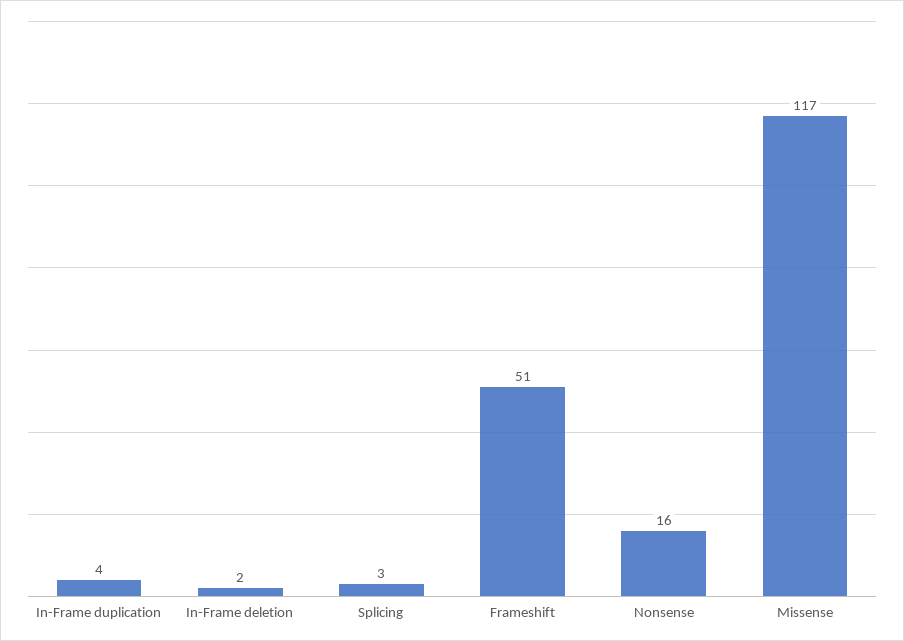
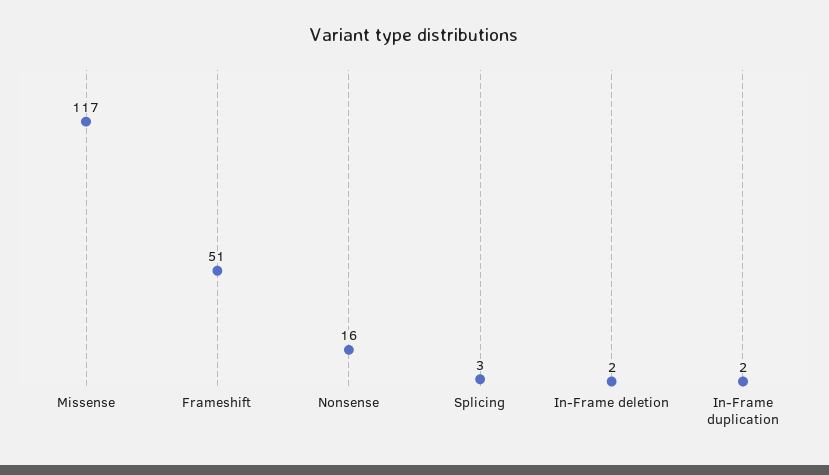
  {
-   "In-Frame duplication": 4,
+   "In-Frame duplication": 2,
    "In-Frame deletion": 2,
    "Splicing": 3,
    "Frameshift": 51,
    "Nonsense": 16,
    "Missense": 117
  }

